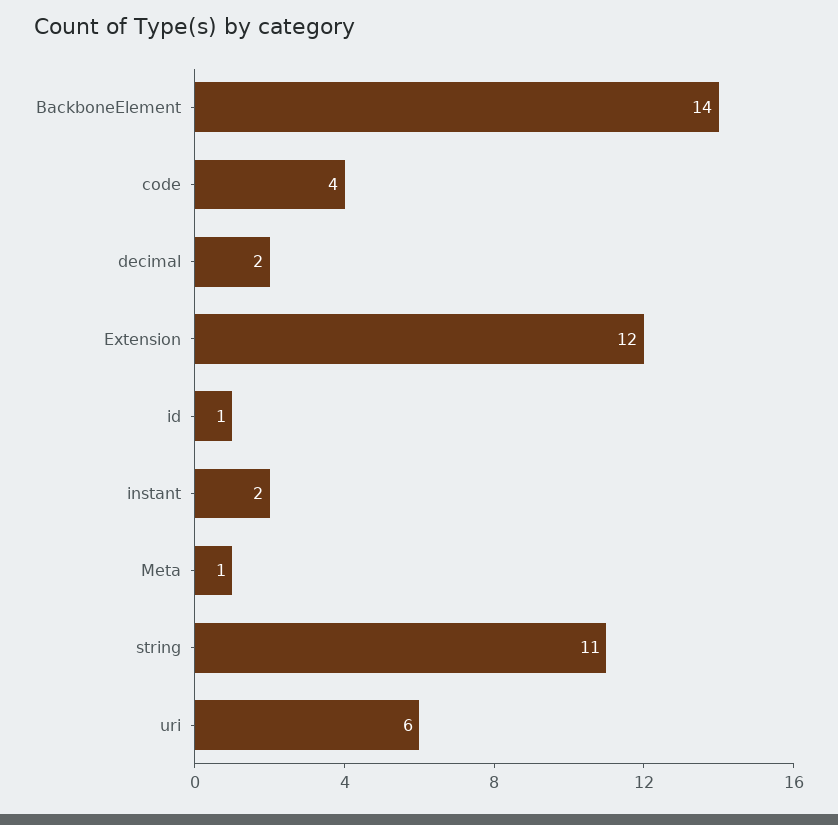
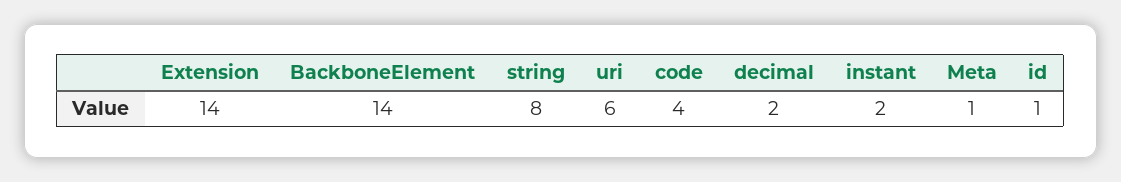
  {
    "BackboneElement": 14,
    "code": 4,
    "decimal": 2,
-   "Extension": 12,
+   "Extension": 14,
    "id": 1,
    "instant": 2,
    "Meta": 1,
-   "string": 11,
+   "string": 8,
    "uri": 6
  }

